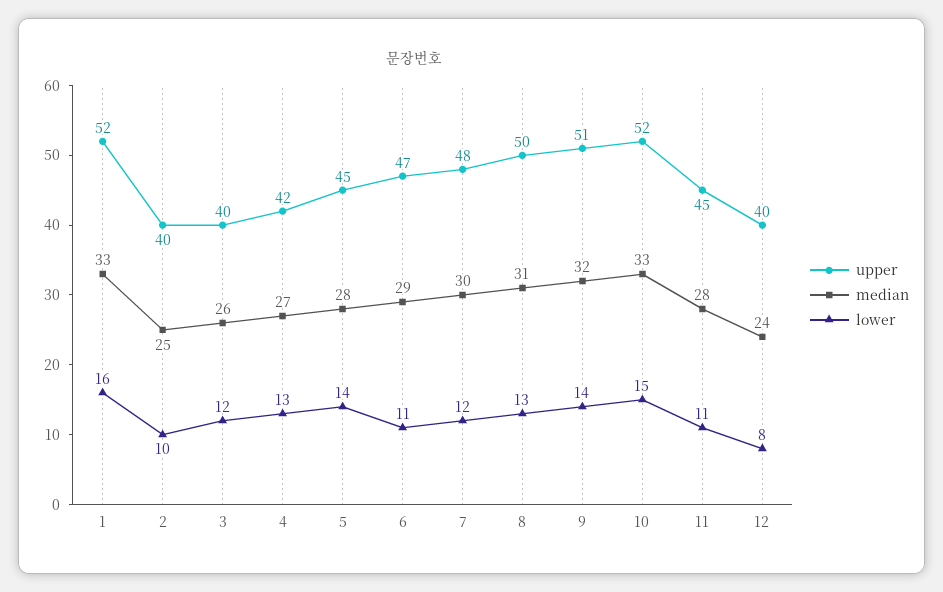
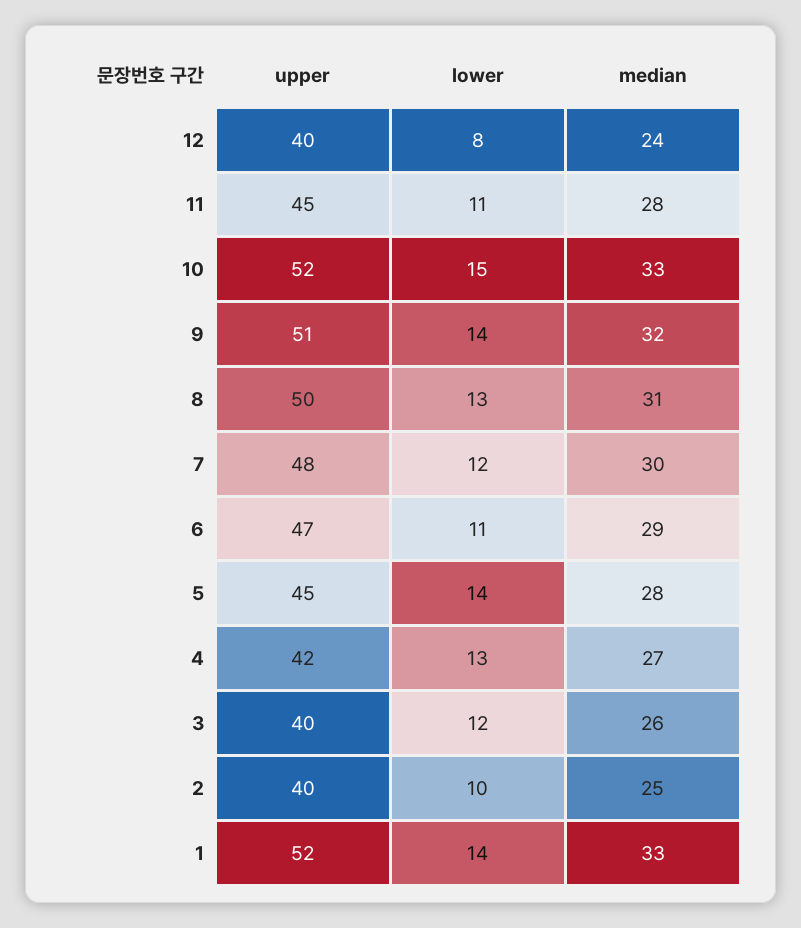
  {
    "upper": {
      "1": 52,
      "2": 40,
      "3": 40,
      "4": 42,
      "5": 45,
      "6": 47,
      "7": 48,
      "8": 50,
      "9": 51,
      "10": 52,
      "11": 45,
      "12": 40
    },
    "median": {
      "1": 33,
      "2": 25,
      "3": 26,
      "4": 27,
      "5": 28,
      "6": 29,
      "7": 30,
      "8": 31,
      "9": 32,
      "10": 33,
      "11": 28,
      "12": 24
    },
    "lower": {
-     "1": 16,
+     "1": 14,
      "2": 10,
      "3": 12,
      "4": 13,
      "5": 14,
      "6": 11,
      "7": 12,
      "8": 13,
      "9": 14,
      "10": 15,
      "11": 11,
      "12": 8
    }
  }

